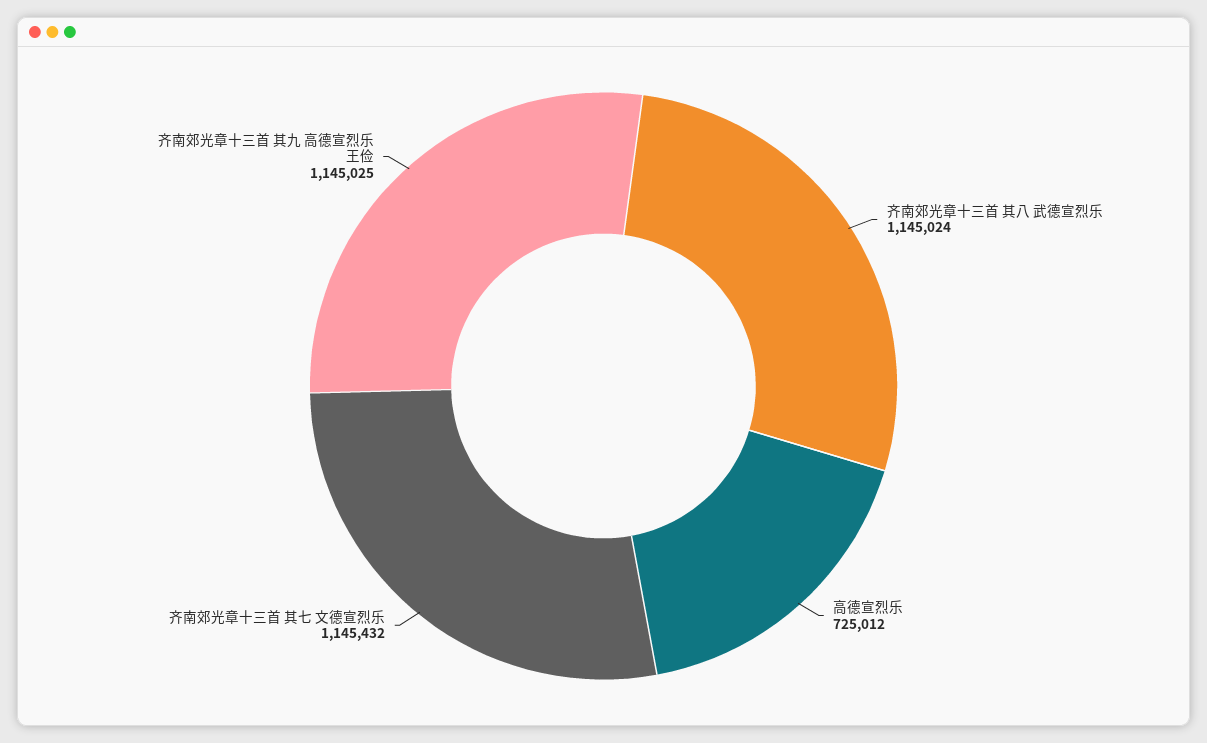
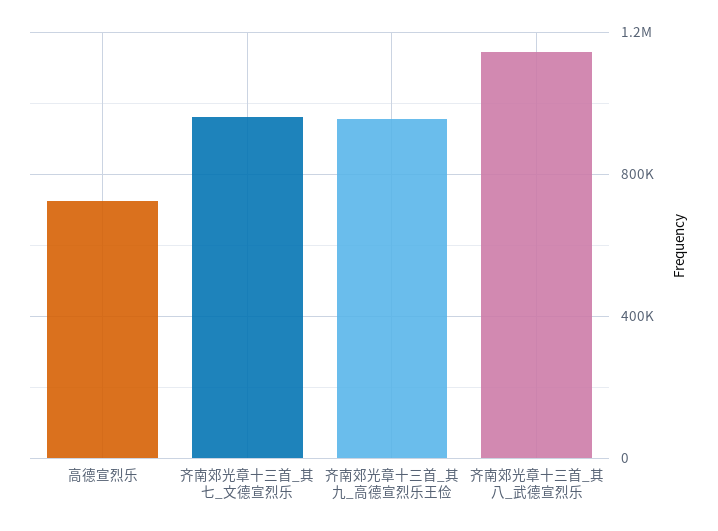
  {
    "齐南郊光章十三首 其八 武德宣烈乐": 1145024,
    "高德宣烈乐": 725012,
-   "齐南郊光章十三首 其七 文德宣烈乐": 1145432,
+   "齐南郊光章十三首 其七 文德宣烈乐": 950000,
-   "齐南郊光章十三首 其九 高德宣烈乐王俭": 1145025
+   "齐南郊光章十三首 其九 高德宣烈乐王俭": 950000
  }

